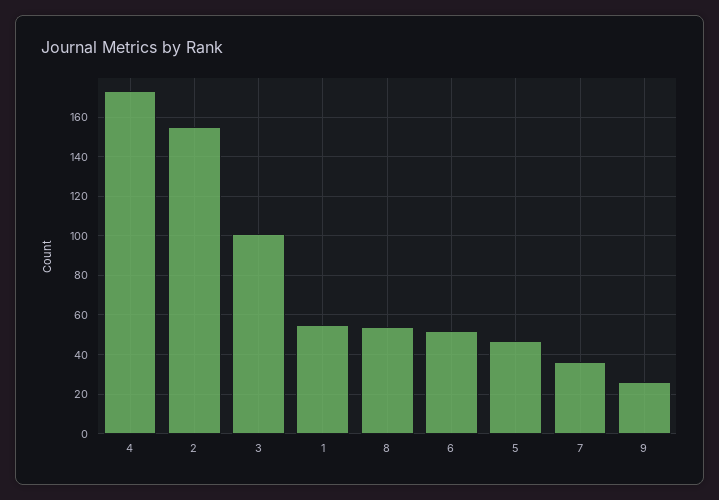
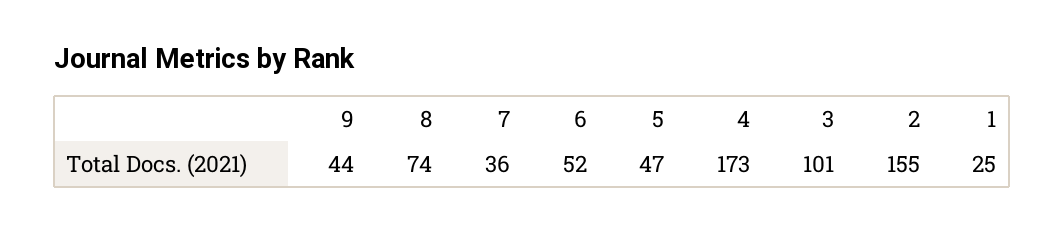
  {
    "4": 173,
    "2": 155,
    "3": 101,
-   "1": 55,
+   "1": 25,
-   "8": 55,
+   "8": 74,
    "6": 52,
    "5": 47,
    "7": 36,
-   "9": 25
+   "9": 44
  }

